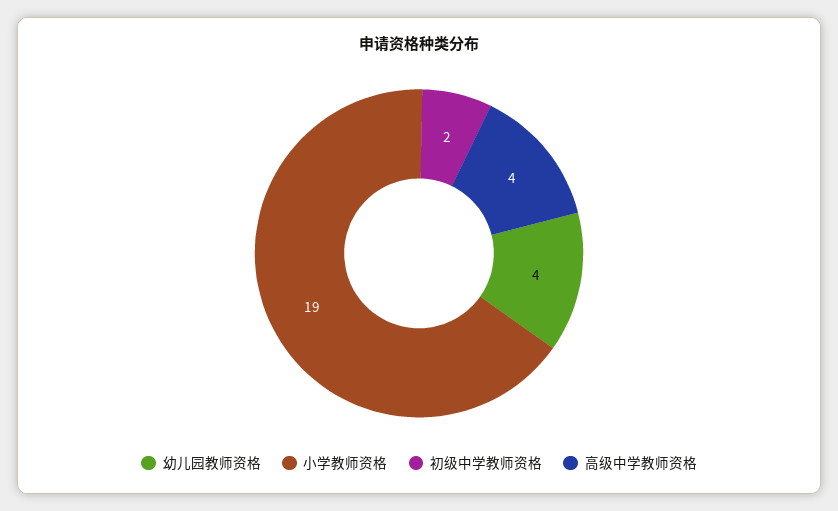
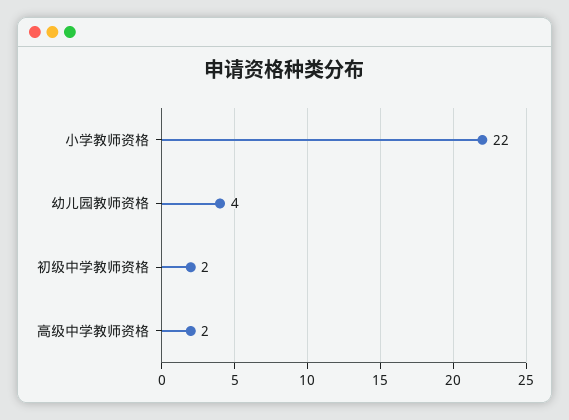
  {
    "幼儿园教师资格": 4,
-   "小学教师资格": 19,
+   "小学教师资格": 22,
    "初级中学教师资格": 2,
-   "高级中学教师资格": 4
+   "高级中学教师资格": 2
  }

